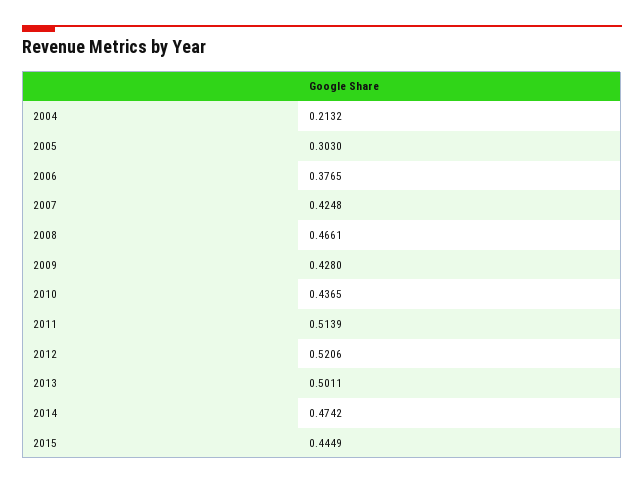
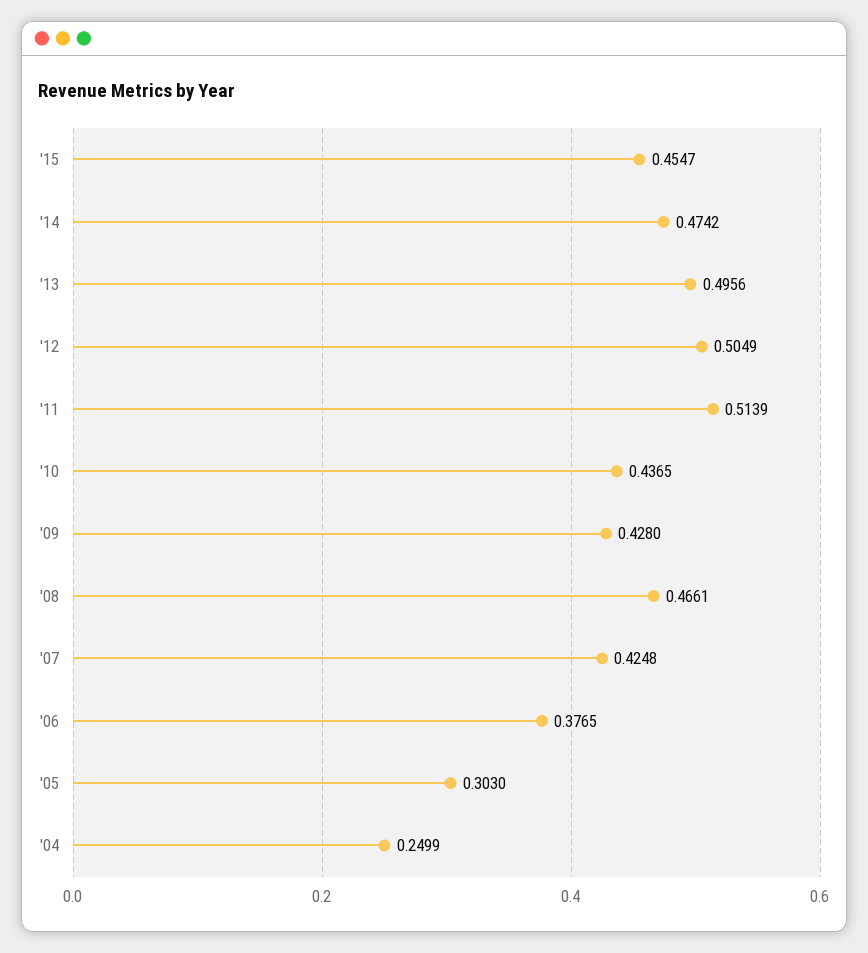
  {
-   "2004": 0.2132,
+   "2004": 0.2499,
    "2005": 0.303,
    "2006": 0.3765,
    "2007": 0.4248,
    "2008": 0.4661,
    "2009": 0.428,
    "2010": 0.4365,
    "2011": 0.5139,
-   "2012": 0.5206,
+   "2012": 0.5049,
-   "2013": 0.5011,
+   "2013": 0.4956,
    "2014": 0.4742,
-   "2015": 0.4449
+   "2015": 0.4547
  }

